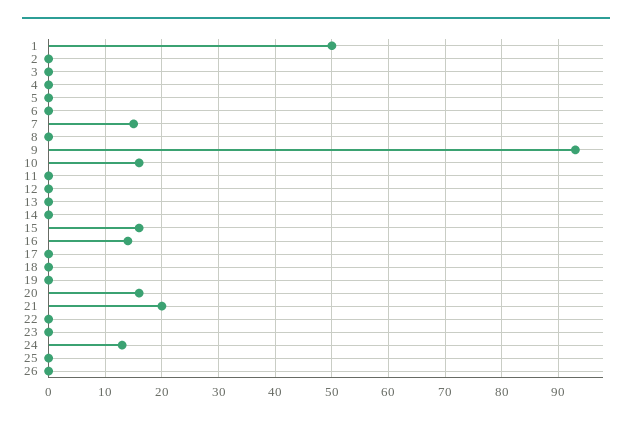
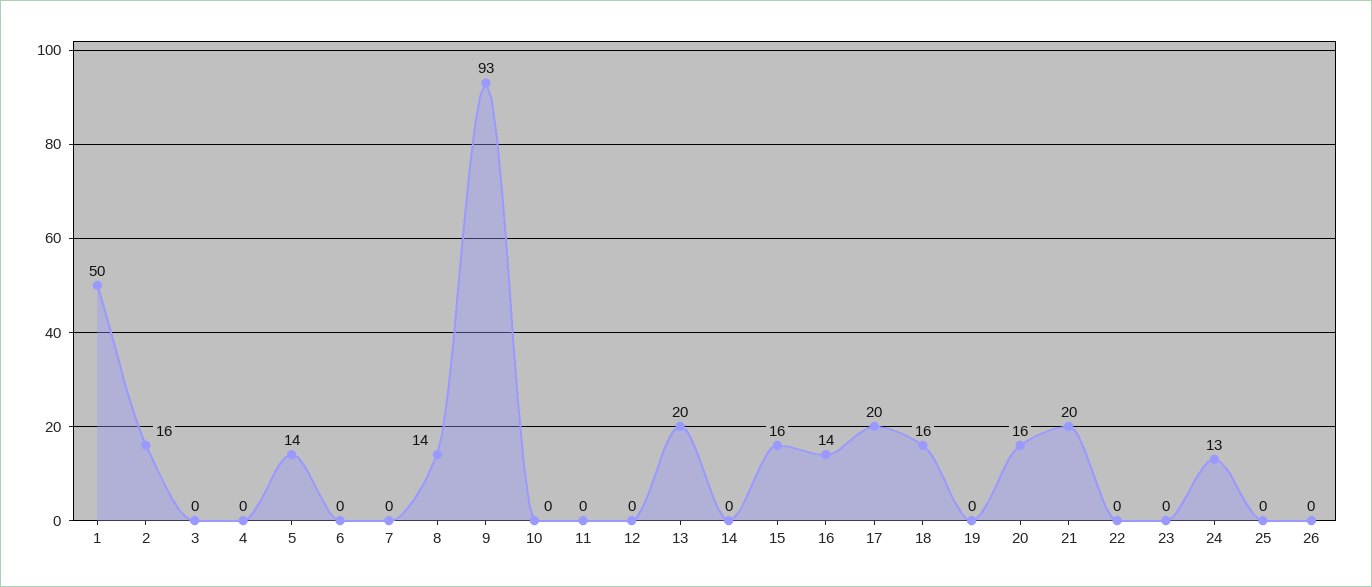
  {
    "1": 50,
-   "2": 0,
+   "2": 16,
    "3": 0,
    "4": 0,
-   "5": 0,
+   "5": 14,
    "6": 0,
-   "7": 15,
+   "7": 0,
-   "8": 0,
+   "8": 14,
    "9": 93,
-   "10": 15,
+   "10": 0,
    "11": 0,
    "12": 0,
-   "13": 0,
+   "13": 20,
    "14": 0,
    "15": 16,
    "16": 14,
-   "17": 0,
+   "17": 20,
-   "18": 0,
+   "18": 16,
    "19": 0,
    "20": 16,
    "21": 20,
    "22": 0,
    "23": 0,
    "24": 13,
    "25": 0,
    "26": 0
  }

